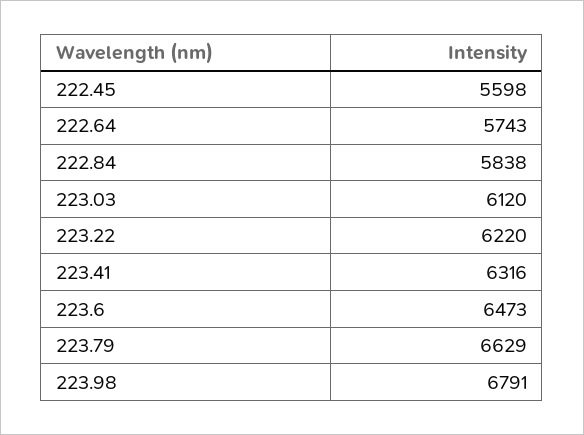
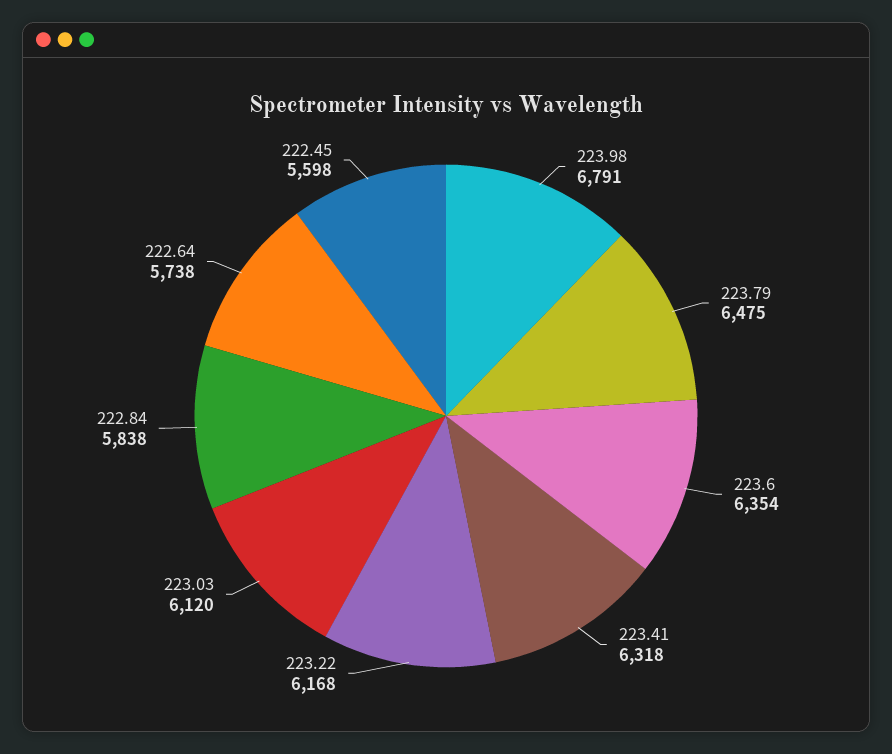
  {
    "222.45": 5598,
-   "222.64": 5743,
+   "222.64": 5738,
    "222.84": 5838,
    "223.03": 6120,
-   "223.22": 6220,
+   "223.22": 6168,
-   "223.41": 6316,
+   "223.41": 6318,
-   "223.6": 6473,
+   "223.6": 6354,
-   "223.79": 6629,
+   "223.79": 6475,
    "223.98": 6791
  }

